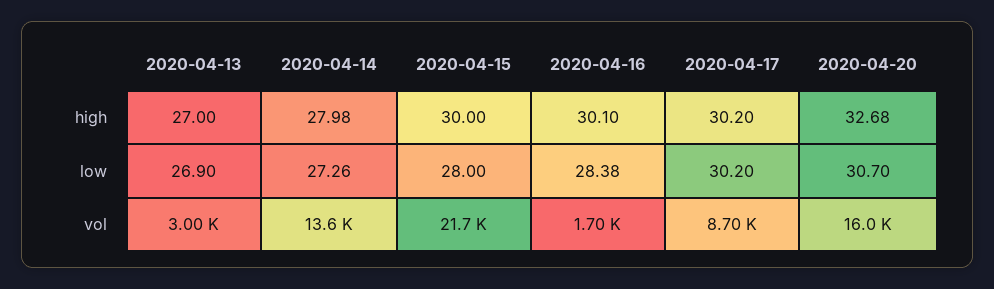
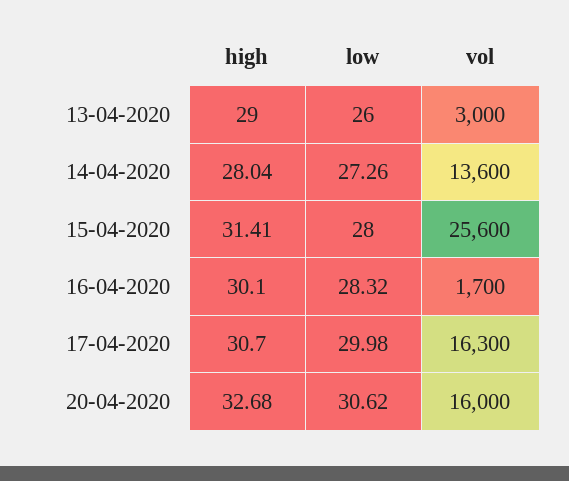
  {
    "2020-04-13": {
-     "high": 27,
+     "high": 29,
-     "low": 26.9,
+     "low": 26,
      "vol": 3000
    },
    "2020-04-14": {
-     "high": 27.98,
+     "high": 28.04,
      "low": 27.26,
      "vol": 13600
    },
    "2020-04-15": {
-     "high": 30,
+     "high": 31.41,
      "low": 28,
-     "vol": 21700
+     "vol": 25600
    },
    "2020-04-16": {
      "high": 30.1,
-     "low": 28.38,
+     "low": 28.32,
      "vol": 1700
    },
    "2020-04-17": {
-     "high": 30.2,
+     "high": 30.7,
-     "low": 30.2,
+     "low": 29.98,
-     "vol": 8700
+     "vol": 16300
    },
    "2020-04-20": {
      "high": 32.68,
-     "low": 30.7,
+     "low": 30.62,
      "vol": 16000
    }
  }

